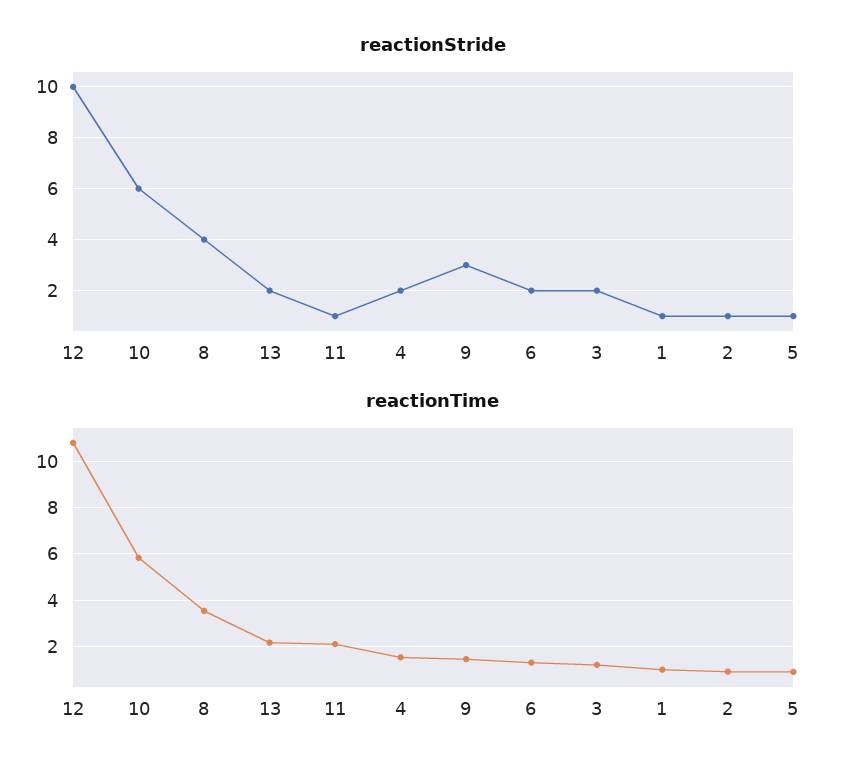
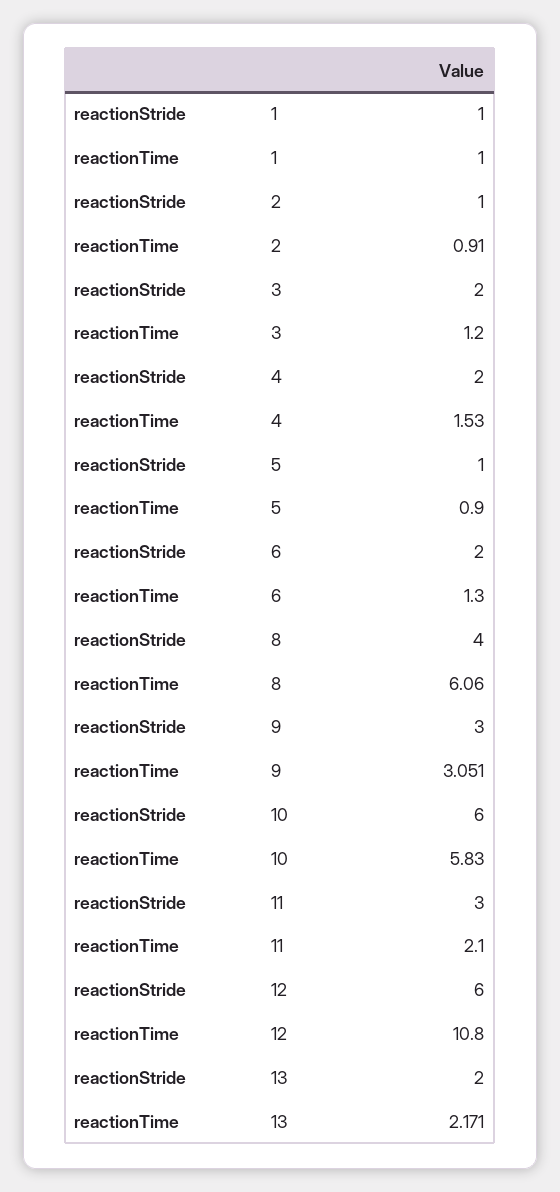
  {
    "reactionStride": {
-     "12": 10,
+     "12": 6,
      "10": 6,
      "8": 4,
      "13": 2,
-     "11": 1,
+     "11": 3,
      "4": 2,
      "9": 3,
      "6": 2,
      "3": 2,
      "1": 1,
      "2": 1,
      "5": 1
    },
    "reactionTime": {
      "12": 10.8,
      "10": 5.83,
-     "8": 3.5,
+     "8": 6.06,
      "13": 2.171,
      "11": 2.1,
      "4": 1.53,
-     "9": 1.5,
+     "9": 3.051,
      "6": 1.3,
      "3": 1.2,
      "1": 1,
      "2": 0.91,
      "5": 0.9
    }
  }

